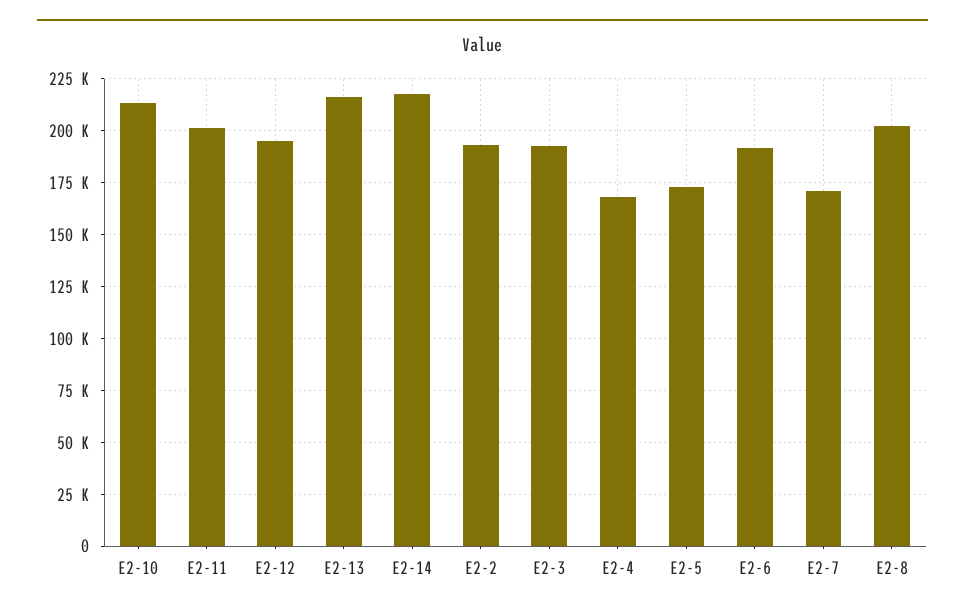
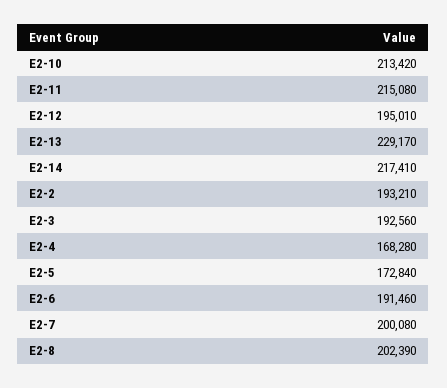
  {
    "E2-10": 213420,
-   "E2-11": 200000,
+   "E2-11": 215080,
    "E2-12": 195010,
-   "E2-13": 215000,
+   "E2-13": 229170,
    "E2-14": 217410,
    "E2-2": 193210,
    "E2-3": 192560,
    "E2-4": 168280,
    "E2-5": 172840,
    "E2-6": 191460,
-   "E2-7": 170000,
+   "E2-7": 200080,
    "E2-8": 202390
  }

